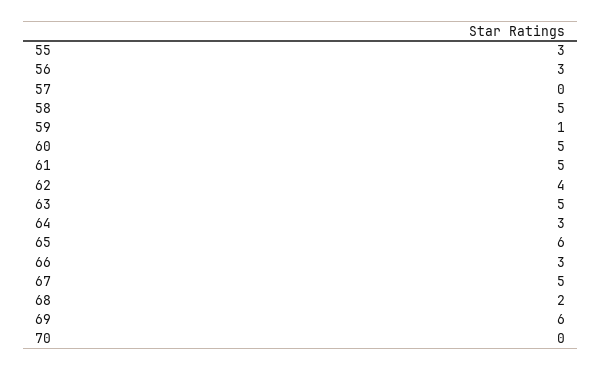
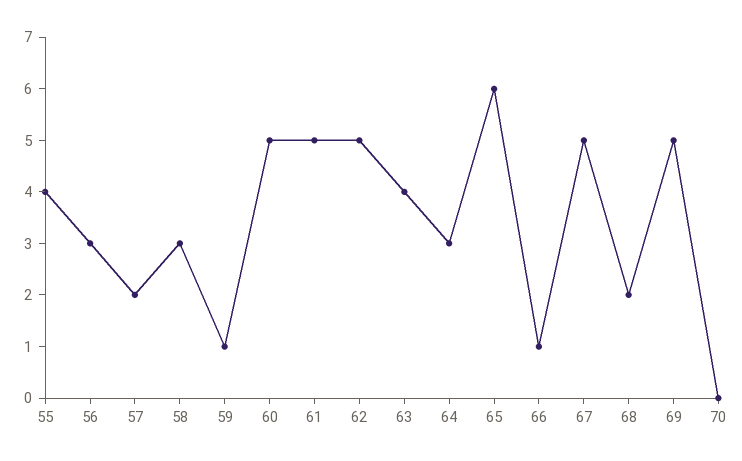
  {
-   "55": 3,
+   "55": 4,
    "56": 3,
-   "57": 0,
+   "57": 2,
-   "58": 5,
+   "58": 3,
    "59": 1,
    "60": 5,
    "61": 5,
-   "62": 4,
+   "62": 5,
-   "63": 5,
+   "63": 4,
    "64": 3,
    "65": 6,
-   "66": 3,
+   "66": 1,
    "67": 5,
    "68": 2,
-   "69": 6,
+   "69": 5,
    "70": 0
  }

